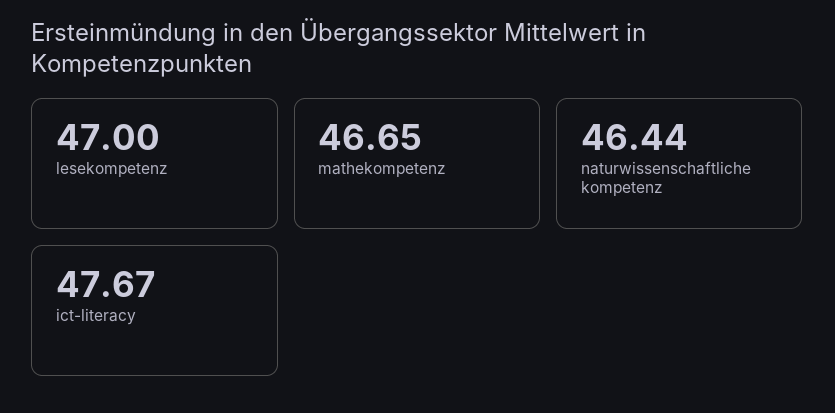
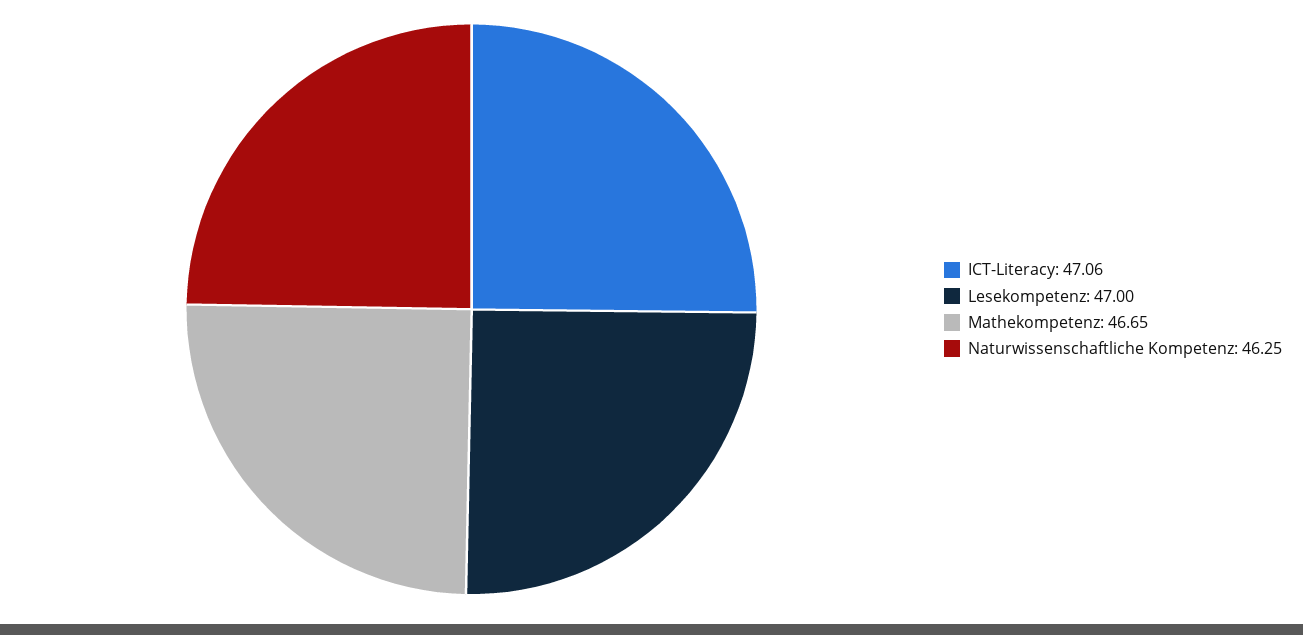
  {
    "lesekompetenz": 47,
    "mathekompetenz": 46.65,
-   "naturwissenschaftliche kompetenz": 46.44,
+   "naturwissenschaftliche kompetenz": 46.25,
-   "ict-literacy": 47.67
+   "ict-literacy": 47.06
  }

